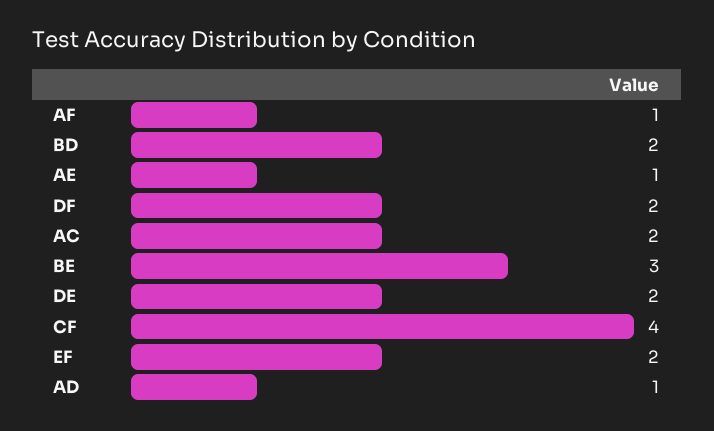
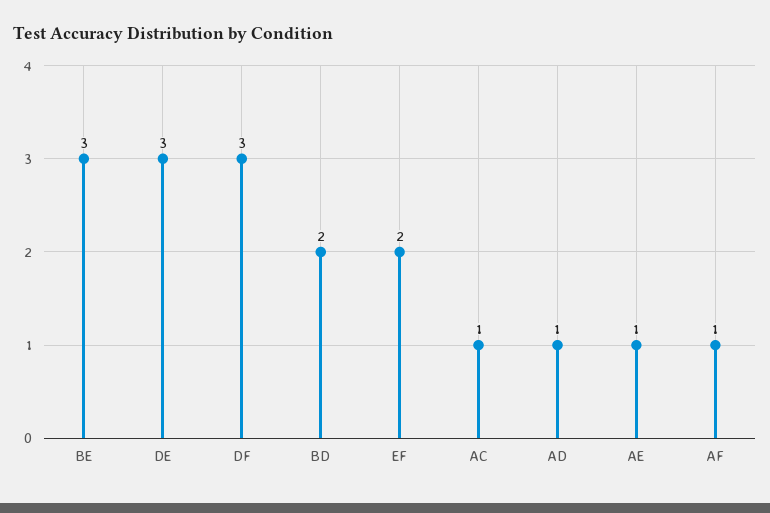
  {
    "AF": 1,
    "BD": 2,
    "AE": 1,
-   "DF": 2,
+   "DF": 3,
-   "AC": 2,
+   "AC": 1,
    "BE": 3,
-   "DE": 2,
+   "DE": 3,
-   "CF": 4,
    "EF": 2,
    "AD": 1
  }

